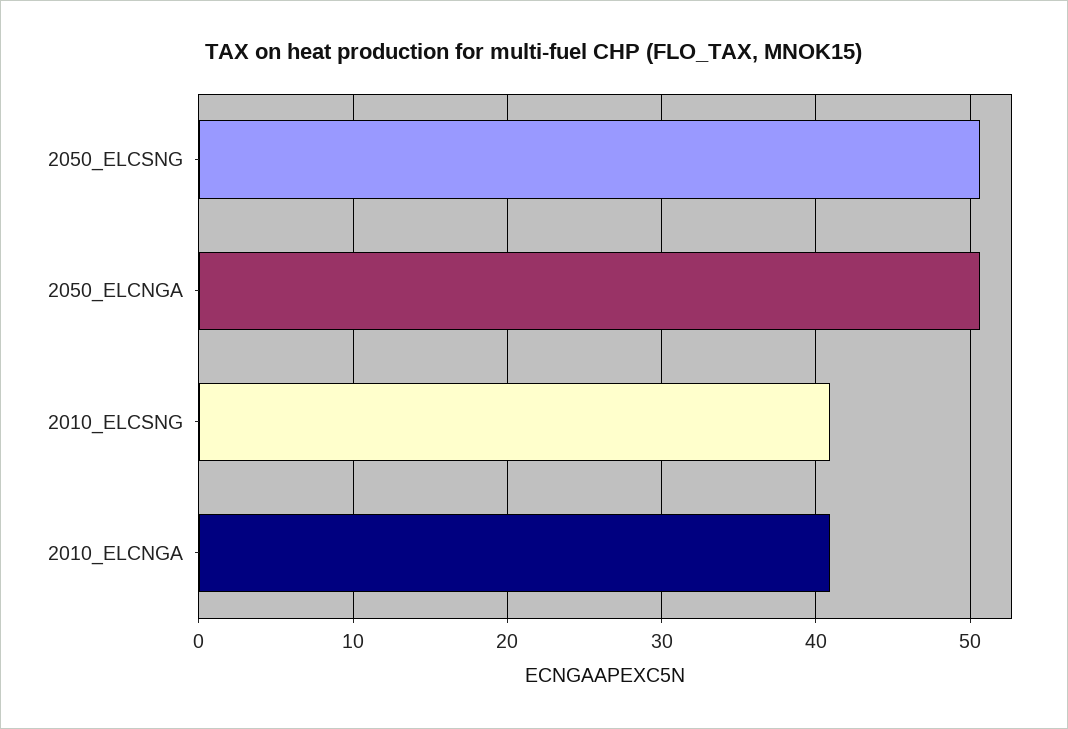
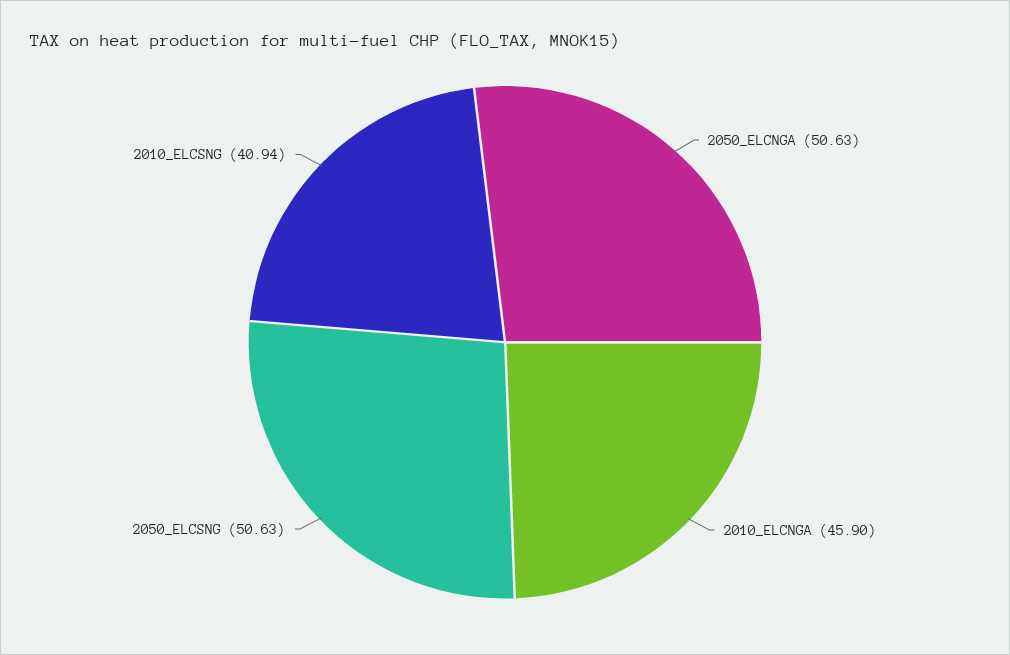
  {
    "2050_ELCSNG": 50.63,
    "2050_ELCNGA": 50.63,
    "2010_ELCSNG": 40.94,
-   "2010_ELCNGA": 41
+   "2010_ELCNGA": 45.9
  }

